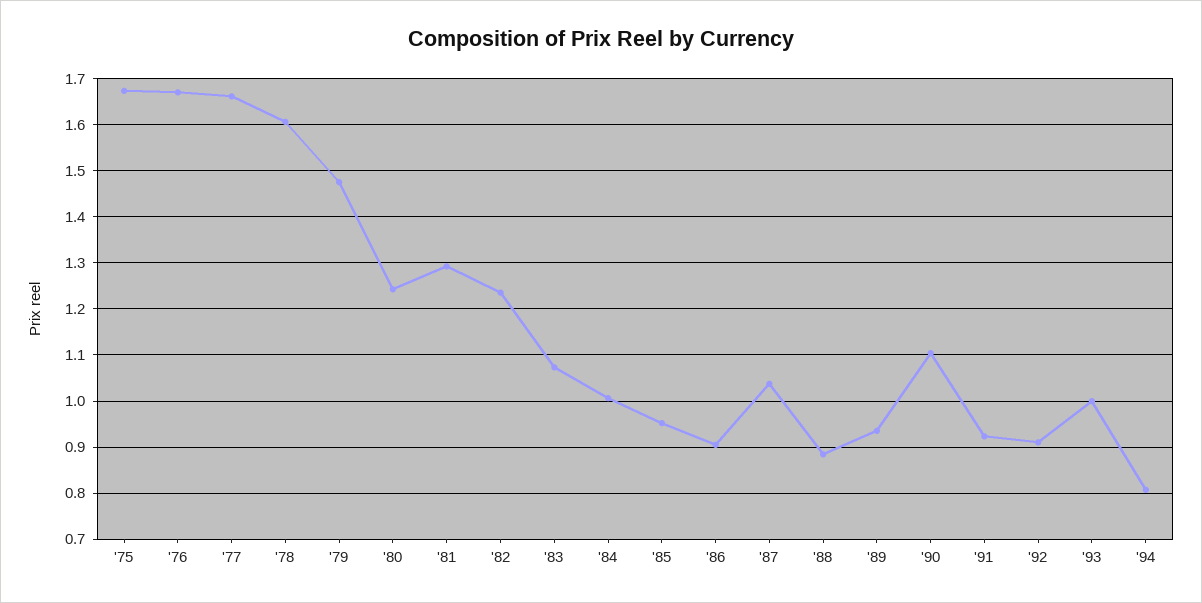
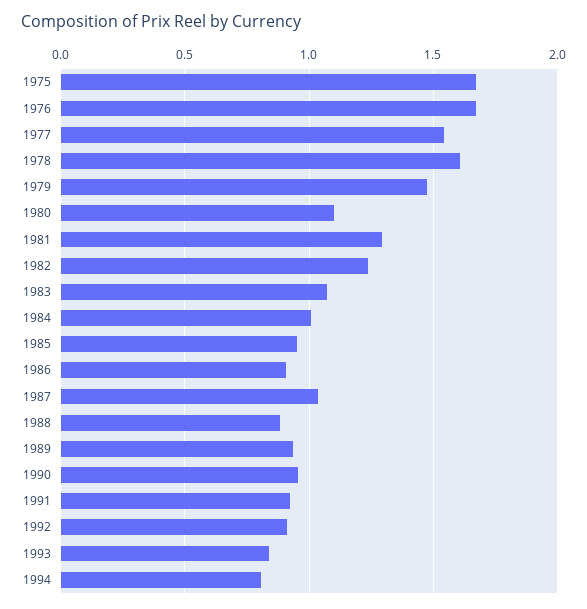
  {
    "'75": 1.68,
    "'76": 1.68,
-   "'77": 1.66,
+   "'77": 1.55,
    "'78": 1.6,
    "'79": 1.48,
-   "'80": 1.24,
+   "'80": 1.1,
    "'81": 1.3,
    "'82": 1.24,
    "'83": 1.08,
    "'84": 1,
    "'85": 0.96,
    "'86": 0.9,
    "'87": 1.04,
    "'88": 0.88,
    "'89": 0.94,
-   "'90": 1.1,
+   "'90": 0.95,
    "'91": 0.92,
    "'92": 0.92,
-   "'93": 1,
+   "'93": 0.85,
    "'94": 0.8
  }

